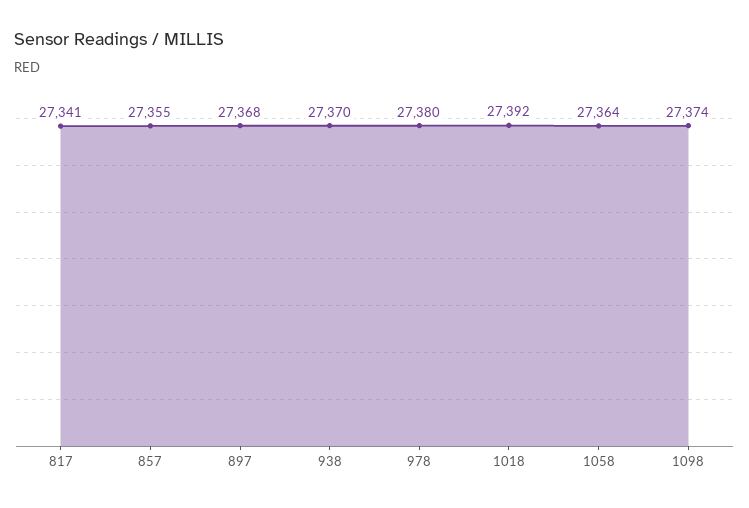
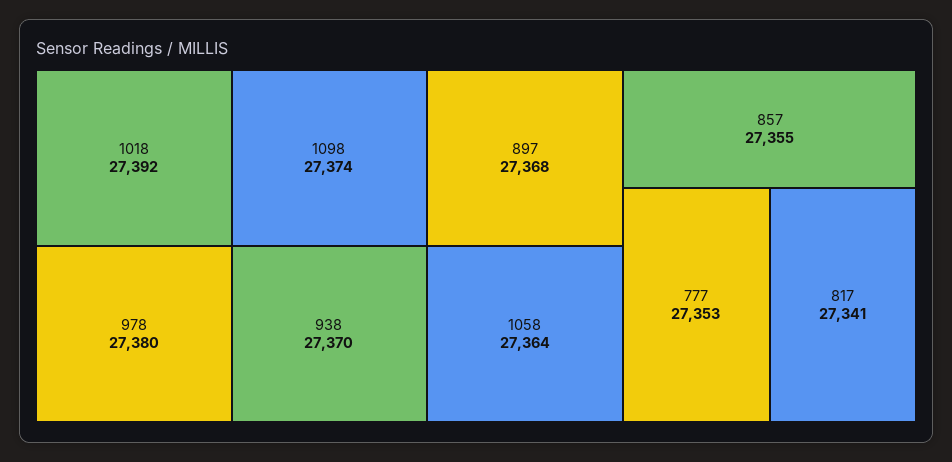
  {
    "817": 27341,
    "857": 27355,
    "897": 27368,
    "938": 27370,
    "978": 27380,
    "1018": 27392,
    "1058": 27364,
-   "1098": 27374
+   "1098": 27374,
+   "777": 27353
  }

